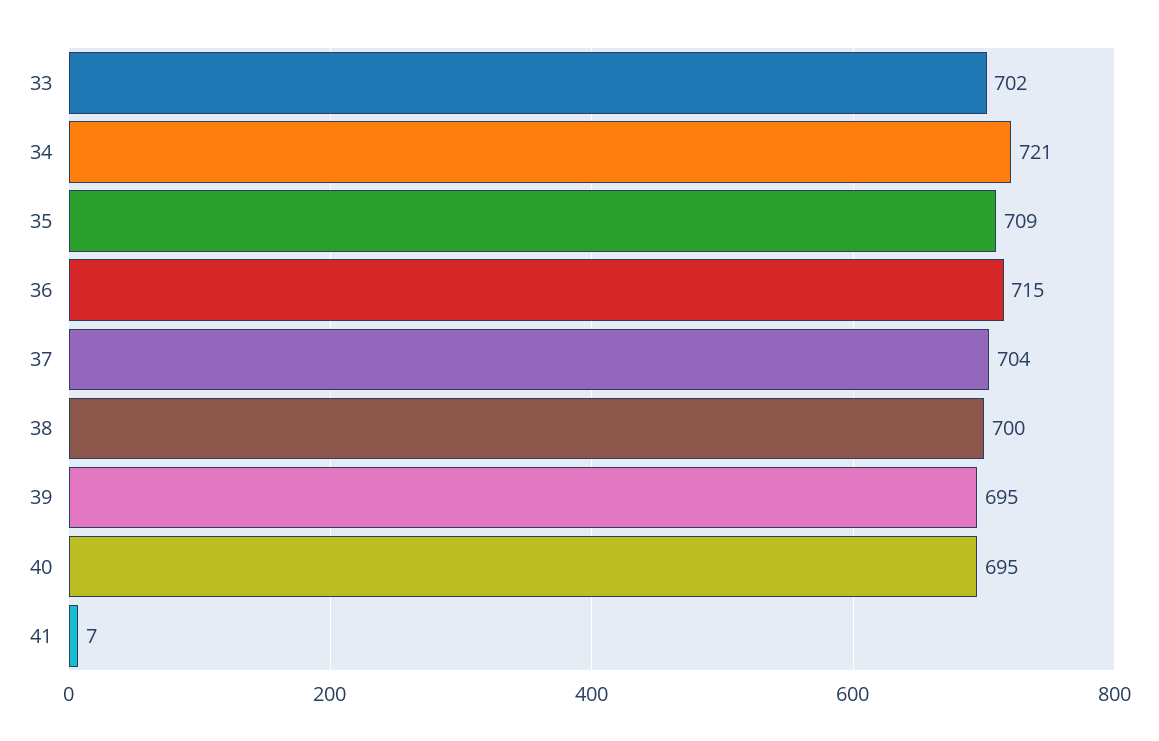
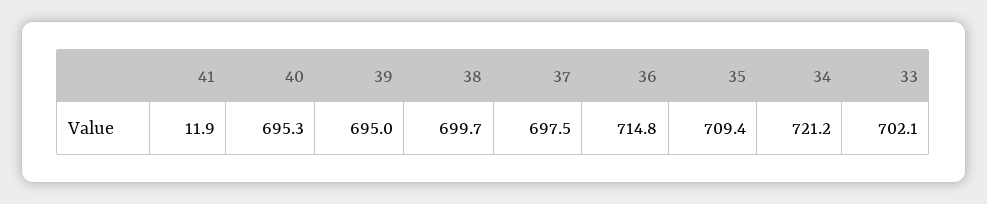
  {
    "33": 702.1,
    "34": 721.2,
    "35": 709.4,
    "36": 714.8,
-   "37": 704,
+   "37": 697.5,
    "38": 699.7,
    "39": 695,
    "40": 695.3,
-   "41": 7
+   "41": 11.9
  }

